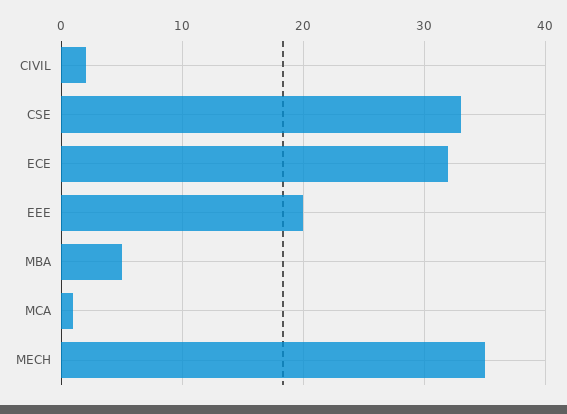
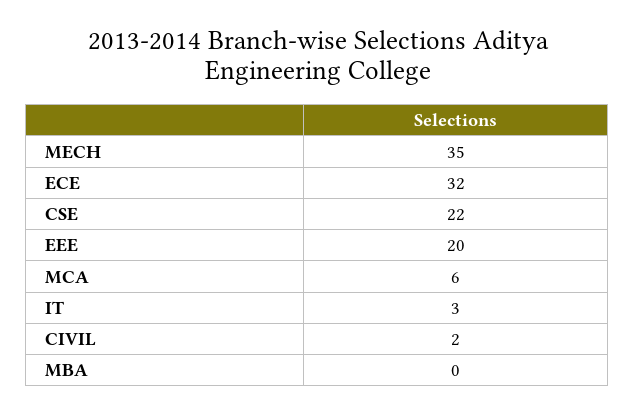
  {
    "CIVIL": 2,
-   "CSE": 33,
+   "CSE": 22,
    "ECE": 32,
    "EEE": 20,
-   "MBA": 5,
+   "MBA": 0,
-   "MCA": 1,
+   "MCA": 6,
-   "MECH": 35
+   "MECH": 35,
+   "IT": 3
  }

